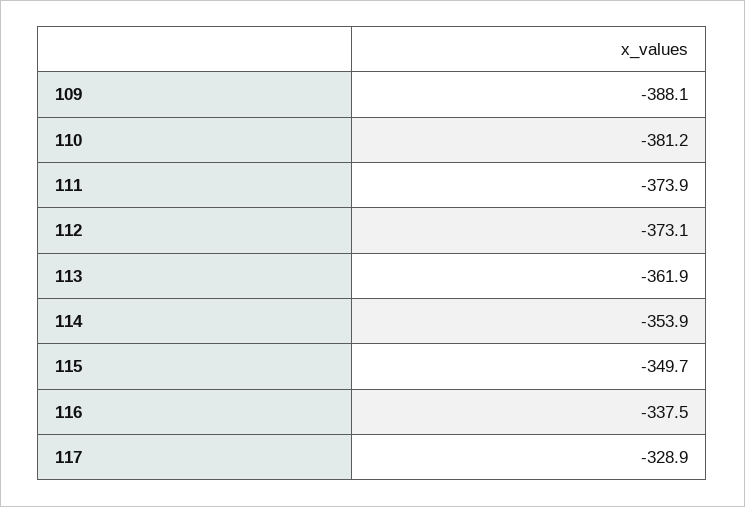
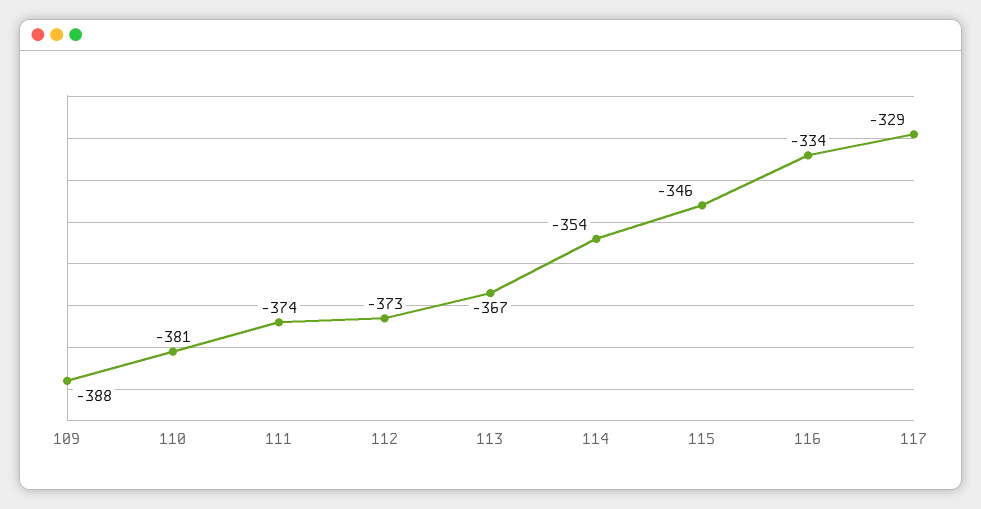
  {
    "109": -388.1,
    "110": -381.2,
    "111": -373.9,
    "112": -373.1,
-   "113": -361.9,
+   "113": -367,
    "114": -353.9,
-   "115": -349.7,
+   "115": -346,
-   "116": -337.5,
+   "116": -334,
    "117": -328.9
  }

